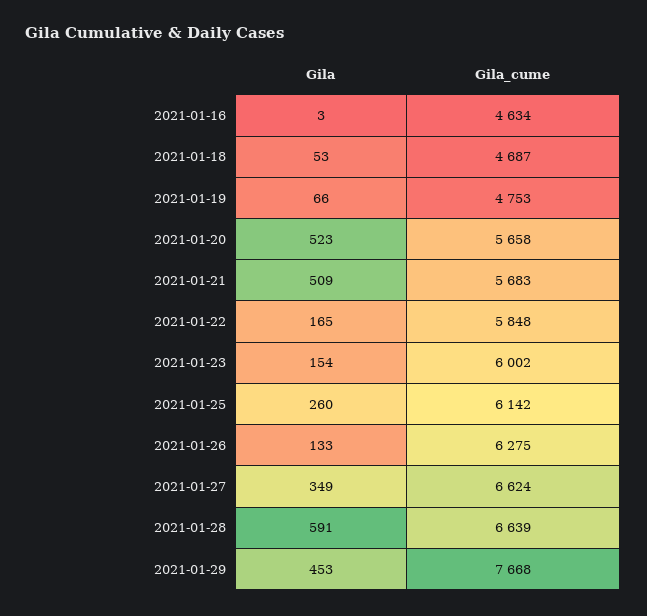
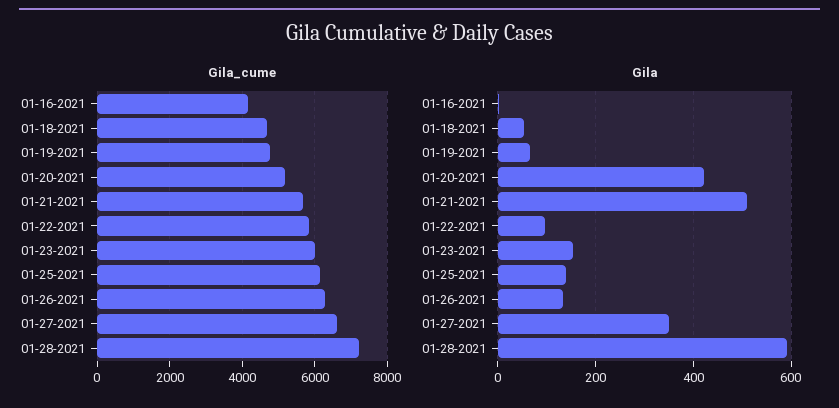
  {
    "Gila": {
      "2021-01-16": 3,
      "2021-01-18": 53,
      "2021-01-19": 66,
-     "2021-01-20": 523,
+     "2021-01-20": 420,
      "2021-01-21": 509,
-     "2021-01-22": 165,
+     "2021-01-22": 100,
      "2021-01-23": 154,
-     "2021-01-25": 260,
+     "2021-01-25": 140,
      "2021-01-26": 133,
      "2021-01-27": 349,
-     "2021-01-28": 591,
+     "2021-01-28": 591
-     "2021-01-29": 453
    },
    "Gila_cume": {
-     "2021-01-16": 4634,
+     "2021-01-16": 4200,
      "2021-01-18": 4687,
      "2021-01-19": 4753,
-     "2021-01-20": 5658,
+     "2021-01-20": 5200,
      "2021-01-21": 5683,
      "2021-01-22": 5848,
      "2021-01-23": 6002,
      "2021-01-25": 6142,
      "2021-01-26": 6275,
      "2021-01-27": 6624,
-     "2021-01-28": 6639,
+     "2021-01-28": 7200
-     "2021-01-29": 7668
    }
  }

